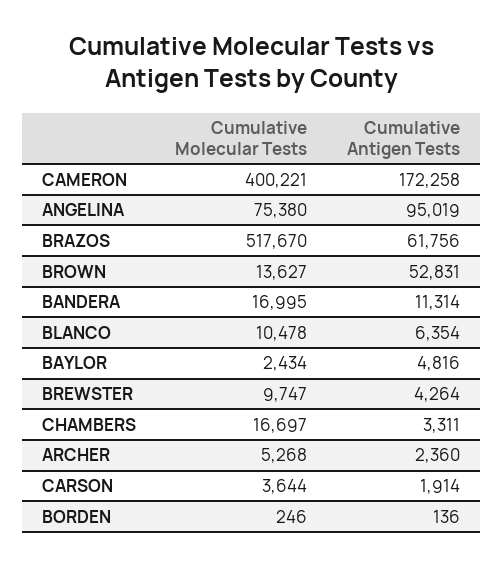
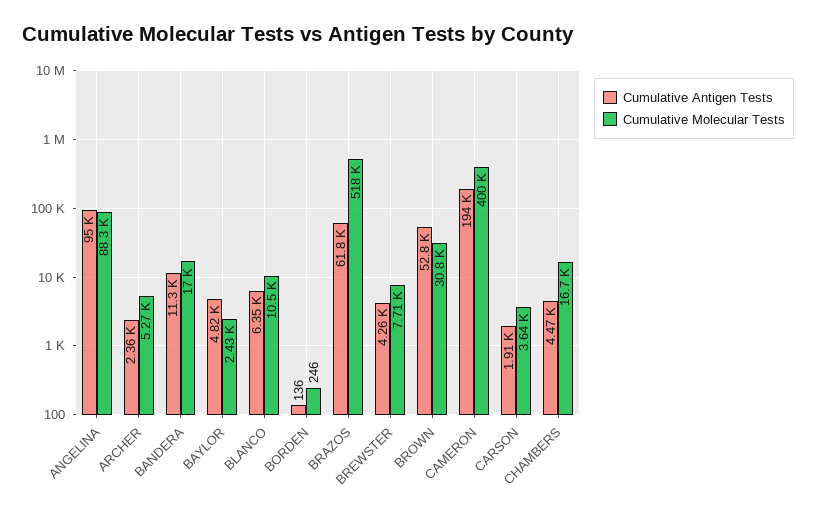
  {
    "Cumulative Molecular Tests": {
      "CAMERON": 400221,
-     "ANGELINA": 75380,
+     "ANGELINA": 88300,
      "BRAZOS": 517670,
-     "BROWN": 13627,
+     "BROWN": 30800,
      "BANDERA": 16995,
      "BLANCO": 10478,
      "BAYLOR": 2434,
-     "BREWSTER": 9747,
+     "BREWSTER": 7710,
      "CHAMBERS": 16697,
      "ARCHER": 5268,
      "CARSON": 3644,
      "BORDEN": 246
    },
    "Cumulative Antigen Tests": {
-     "CAMERON": 172258,
+     "CAMERON": 194000,
      "ANGELINA": 95019,
      "BRAZOS": 61756,
      "BROWN": 52831,
      "BANDERA": 11314,
      "BLANCO": 6354,
      "BAYLOR": 4816,
      "BREWSTER": 4264,
-     "CHAMBERS": 3311,
+     "CHAMBERS": 4470,
      "ARCHER": 2360,
      "CARSON": 1914,
      "BORDEN": 136
    }
  }

